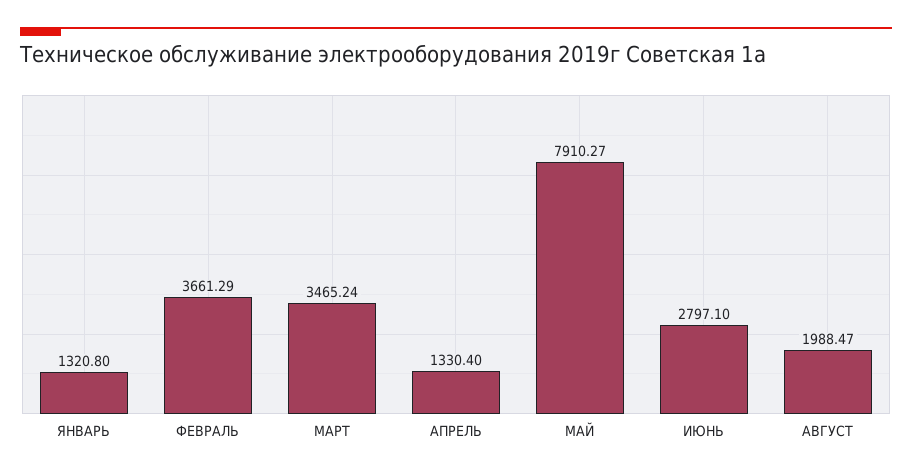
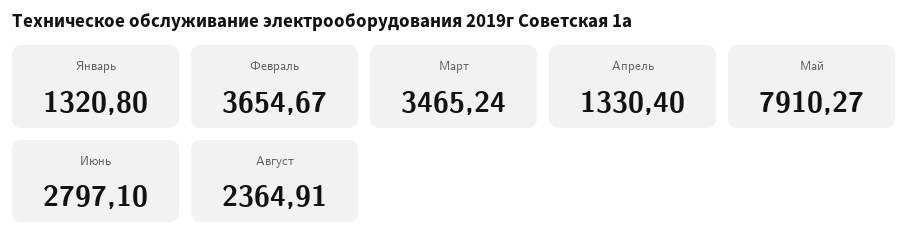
  {
    "ЯНВАРЬ": 1320.8,
-   "ФЕВРАЛЬ": 3661.29,
+   "ФЕВРАЛЬ": 3654.67,
    "МАРТ": 3465.24,
    "АПРЕЛЬ": 1330.4,
    "МАЙ": 7910.27,
    "ИЮНЬ": 2797.1,
-   "АВГУСТ": 1988.47
+   "АВГУСТ": 2364.91
  }

